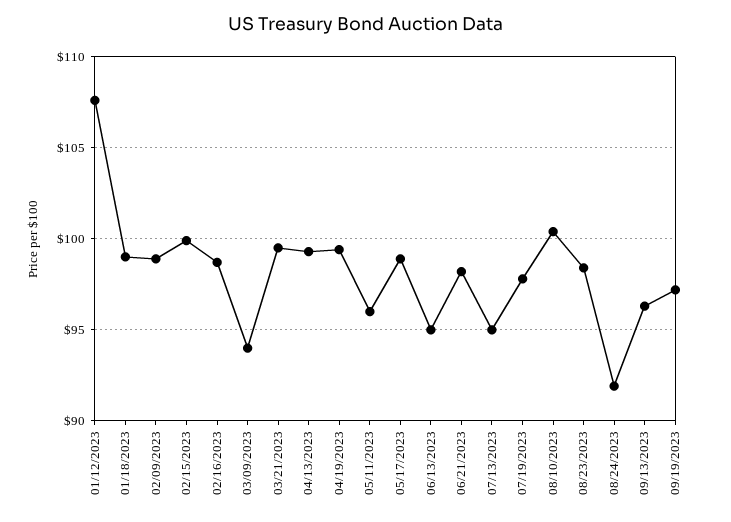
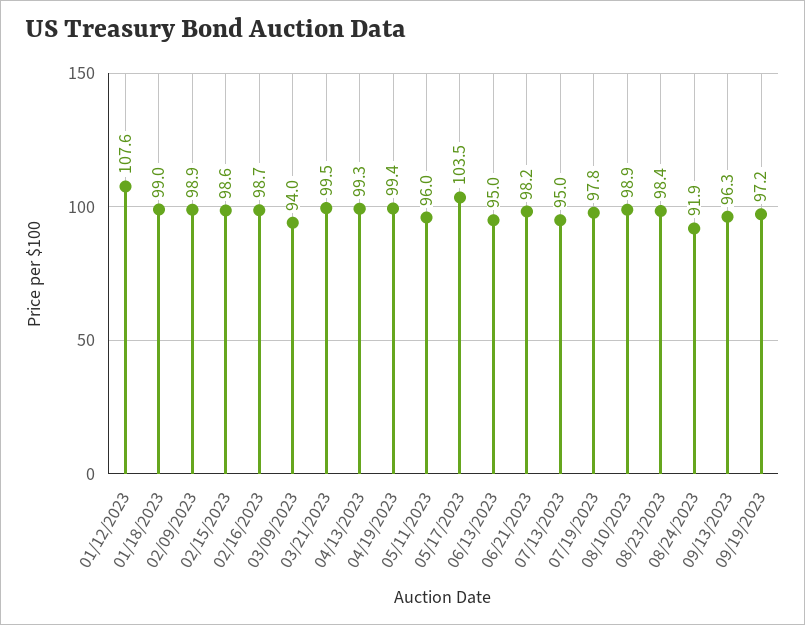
  {
    "01/12/2023": 107.6,
    "01/18/2023": 99,
    "02/09/2023": 98.9,
-   "02/15/2023": 100,
+   "02/15/2023": 98.6,
    "02/16/2023": 98.7,
    "03/09/2023": 94,
    "03/21/2023": 99.5,
    "04/13/2023": 99.3,
    "04/19/2023": 99.4,
    "05/11/2023": 96,
-   "05/17/2023": 99,
+   "05/17/2023": 103.5,
    "06/13/2023": 95,
    "06/21/2023": 98.2,
    "07/13/2023": 95,
    "07/19/2023": 97.8,
-   "08/10/2023": 100.5,
+   "08/10/2023": 98.9,
    "08/23/2023": 98.4,
    "08/24/2023": 91.9,
    "09/13/2023": 96.3,
    "09/19/2023": 97.2
  }

